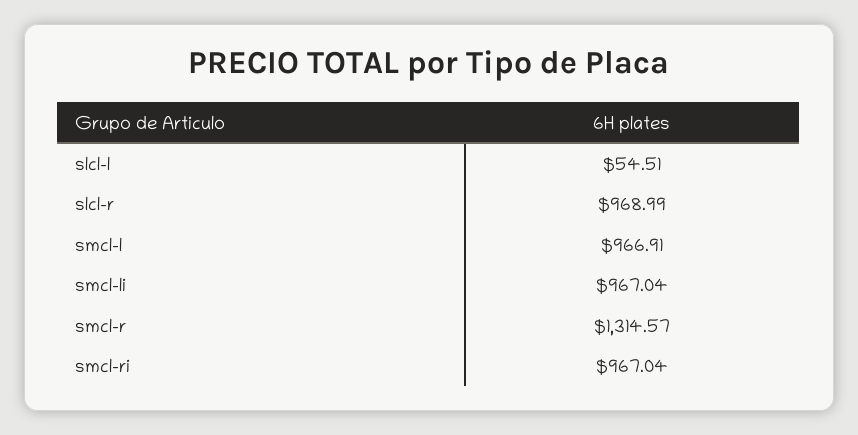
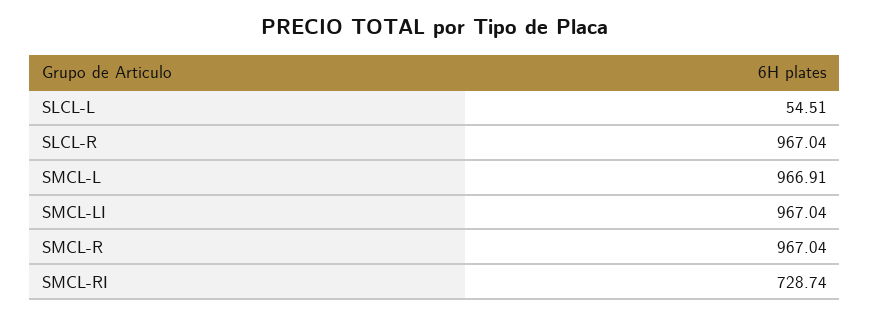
  {
    "slcl-l": 54.51,
-   "slcl-r": 968.99,
+   "slcl-r": 967.04,
    "smcl-l": 966.91,
    "smcl-li": 967.04,
-   "smcl-r": 1314.57,
+   "smcl-r": 967.04,
-   "smcl-ri": 967.04
+   "smcl-ri": 728.74
  }

